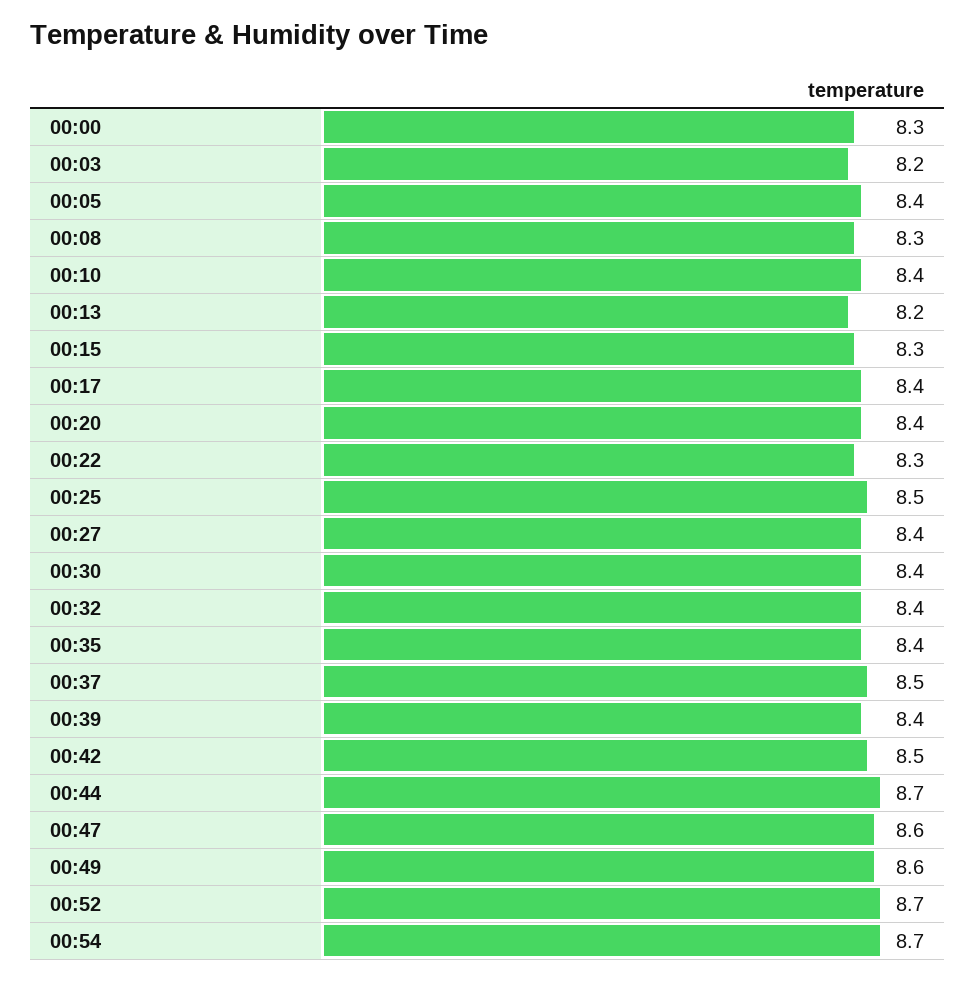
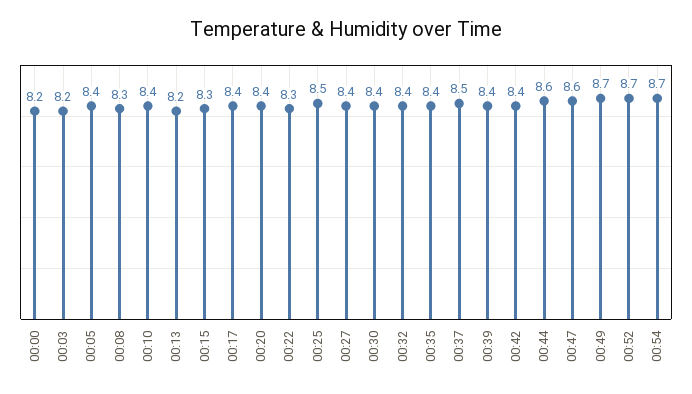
  {
-   "00:00": 8.3,
+   "00:00": 8.2,
    "00:03": 8.2,
    "00:05": 8.4,
    "00:08": 8.3,
    "00:10": 8.4,
    "00:13": 8.2,
    "00:15": 8.3,
    "00:17": 8.4,
    "00:20": 8.4,
    "00:22": 8.3,
    "00:25": 8.5,
    "00:27": 8.4,
    "00:30": 8.4,
    "00:32": 8.4,
    "00:35": 8.4,
    "00:37": 8.5,
    "00:39": 8.4,
-   "00:42": 8.5,
+   "00:42": 8.4,
-   "00:44": 8.7,
+   "00:44": 8.6,
    "00:47": 8.6,
-   "00:49": 8.6,
+   "00:49": 8.7,
    "00:52": 8.7,
    "00:54": 8.7
  }

